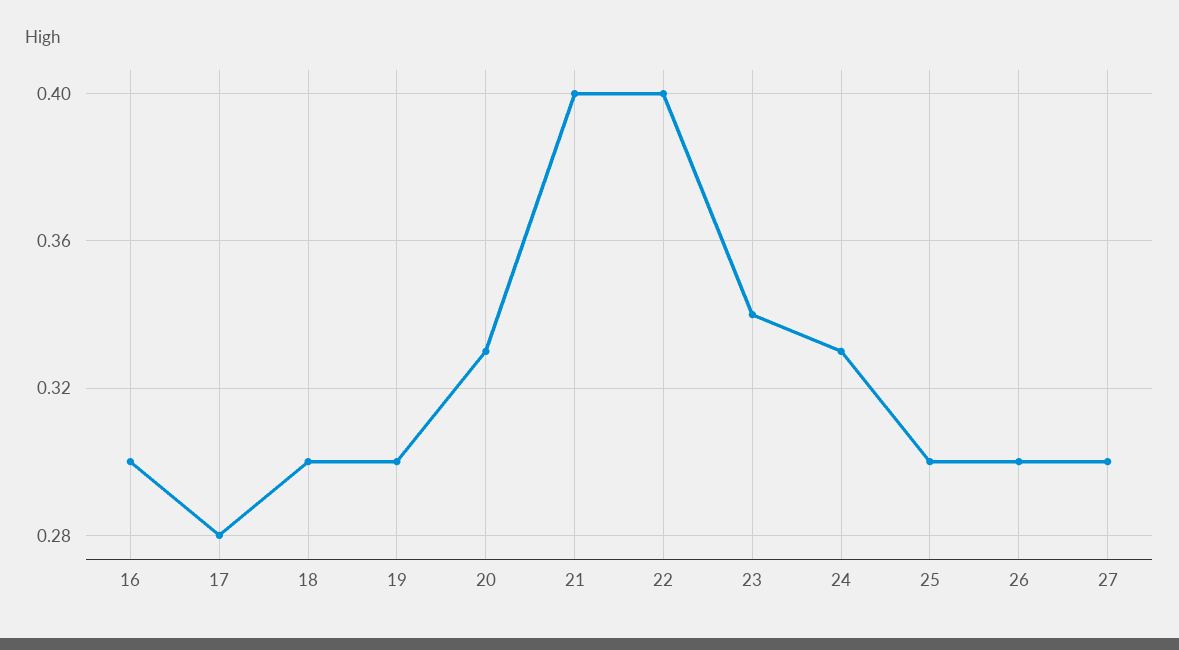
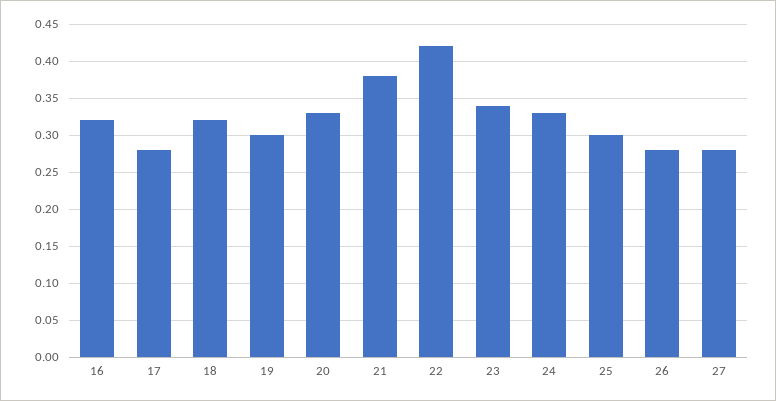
  {
-   "16": 0.3,
+   "16": 0.32,
    "17": 0.28,
-   "18": 0.3,
+   "18": 0.32,
    "19": 0.3,
    "20": 0.33,
-   "21": 0.4,
+   "21": 0.38,
-   "22": 0.4,
+   "22": 0.42,
    "23": 0.34,
    "24": 0.33,
    "25": 0.3,
-   "26": 0.3,
+   "26": 0.28,
-   "27": 0.3
+   "27": 0.28
  }

